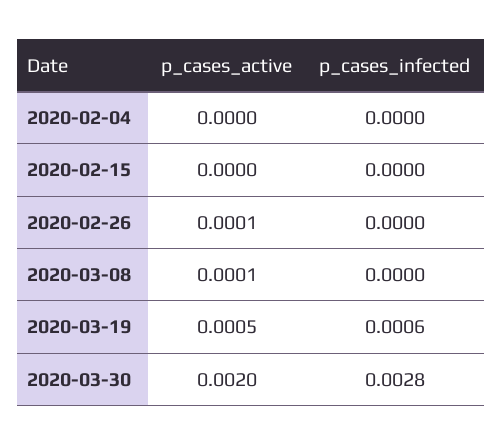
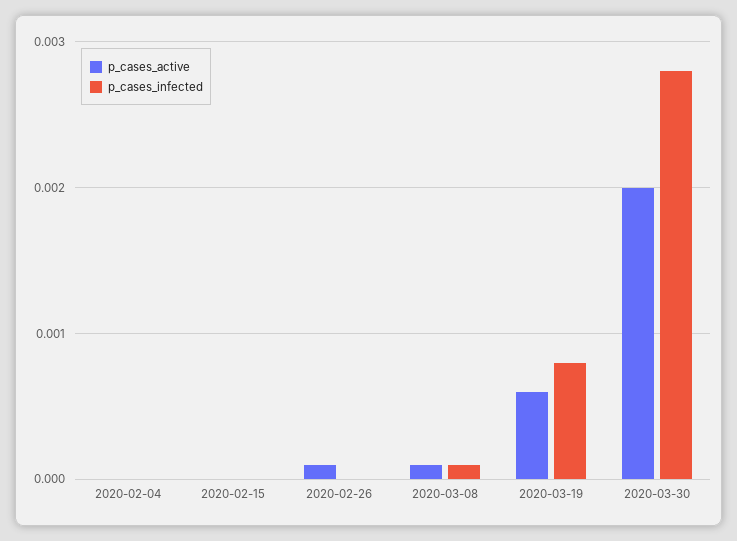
  {
    "p_cases_active": {
      "2020-02-04": 0,
      "2020-02-15": 0,
      "2020-02-26": 0.0001,
      "2020-03-08": 0.0001,
-     "2020-03-19": 0.0005,
+     "2020-03-19": 0.0006,
      "2020-03-30": 0.002
    },
    "p_cases_infected": {
      "2020-02-04": 0,
      "2020-02-15": 0,
      "2020-02-26": 0,
-     "2020-03-08": 0,
+     "2020-03-08": 0.0001,
-     "2020-03-19": 0.0006,
+     "2020-03-19": 0.0008,
      "2020-03-30": 0.0028
    }
  }

